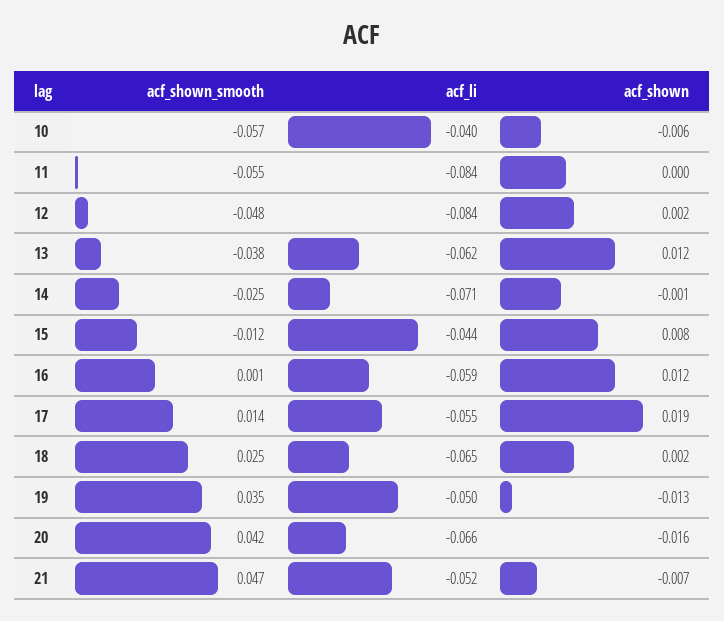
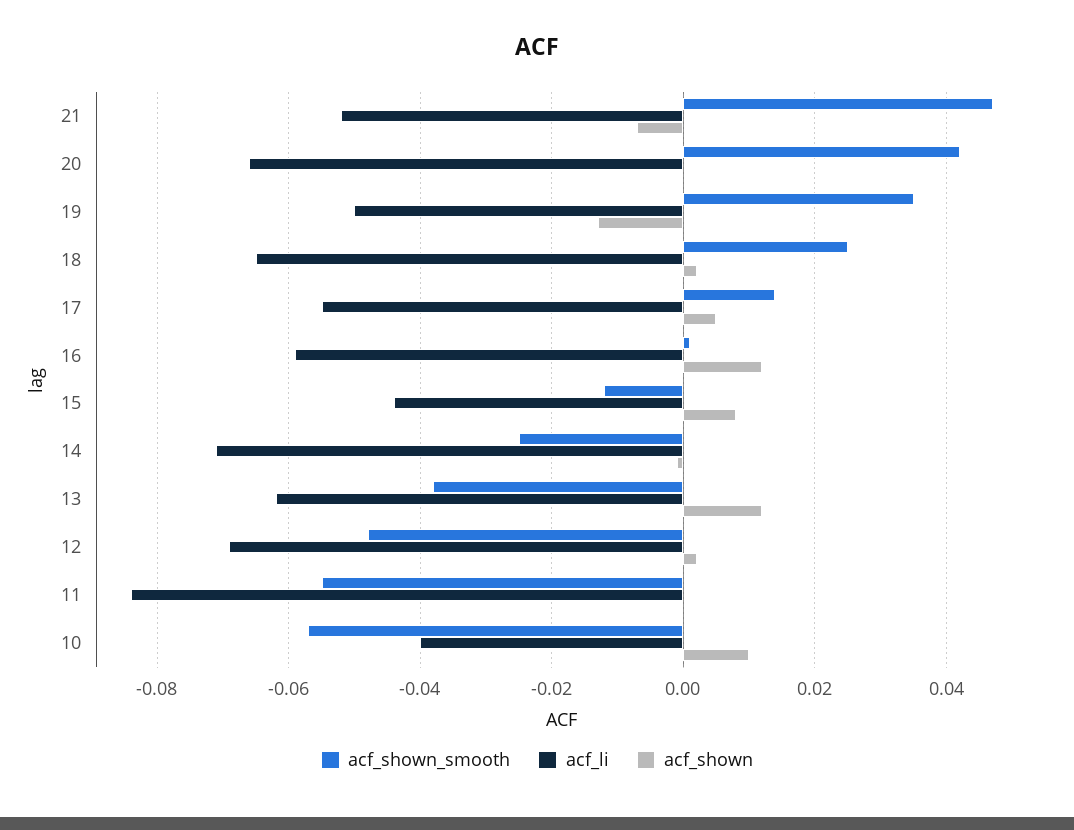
  {
    "acf_shown_smooth": {
      "10": -0.057,
      "11": -0.055,
      "12": -0.048,
      "13": -0.038,
      "14": -0.025,
      "15": -0.012,
      "16": 0.001,
      "17": 0.014,
      "18": 0.025,
      "19": 0.035,
      "20": 0.042,
      "21": 0.047
    },
    "acf_li": {
      "10": -0.04,
      "11": -0.084,
-     "12": -0.084,
+     "12": -0.07,
      "13": -0.062,
      "14": -0.071,
      "15": -0.044,
      "16": -0.059,
      "17": -0.055,
      "18": -0.065,
      "19": -0.05,
      "20": -0.066,
      "21": -0.052
    },
    "acf_shown": {
-     "10": -0.006,
+     "10": 0.01,
      "11": 0,
      "12": 0.002,
      "13": 0.012,
      "14": -0.001,
      "15": 0.008,
      "16": 0.012,
-     "17": 0.019,
+     "17": 0.005,
      "18": 0.002,
      "19": -0.013,
-     "20": -0.016,
+     "20": 0,
      "21": -0.007
    }
  }

